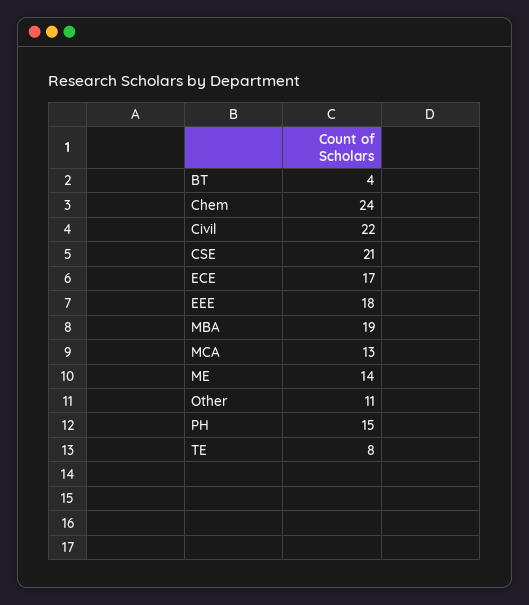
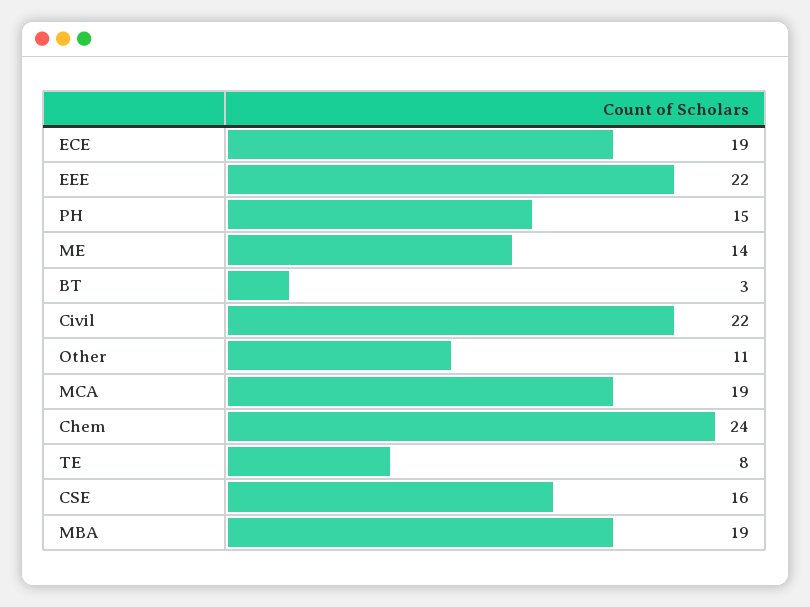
  {
-   "BT": 4,
+   "BT": 3,
    "Chem": 24,
    "Civil": 22,
-   "CSE": 21,
+   "CSE": 16,
-   "ECE": 17,
+   "ECE": 19,
-   "EEE": 18,
+   "EEE": 22,
    "MBA": 19,
-   "MCA": 13,
+   "MCA": 19,
    "ME": 14,
    "Other": 11,
    "PH": 15,
    "TE": 8
  }

